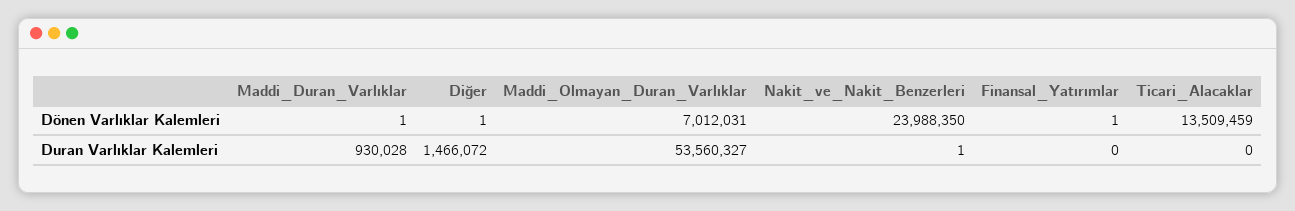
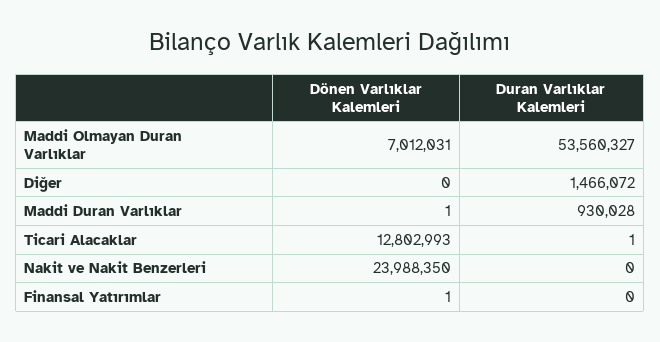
  {
    "Maddi_Duran_Varlıklar": {
      "Dönen Varlıklar Kalemleri": 1,
      "Duran Varlıklar Kalemleri": 930028
    },
    "Diğer": {
-     "Dönen Varlıklar Kalemleri": 1,
+     "Dönen Varlıklar Kalemleri": 0,
      "Duran Varlıklar Kalemleri": 1466072
    },
    "Maddi_Olmayan_Duran_Varlıklar": {
      "Dönen Varlıklar Kalemleri": 7012031,
      "Duran Varlıklar Kalemleri": 53560327
    },
    "Nakit_ve_Nakit_Benzerleri": {
      "Dönen Varlıklar Kalemleri": 23988350,
-     "Duran Varlıklar Kalemleri": 1
+     "Duran Varlıklar Kalemleri": 0
    },
    "Finansal_Yatırımlar": {
      "Dönen Varlıklar Kalemleri": 1,
      "Duran Varlıklar Kalemleri": 0
    },
    "Ticari_Alacaklar": {
-     "Dönen Varlıklar Kalemleri": 13509459,
+     "Dönen Varlıklar Kalemleri": 12802993,
-     "Duran Varlıklar Kalemleri": 0
+     "Duran Varlıklar Kalemleri": 1
    }
  }

